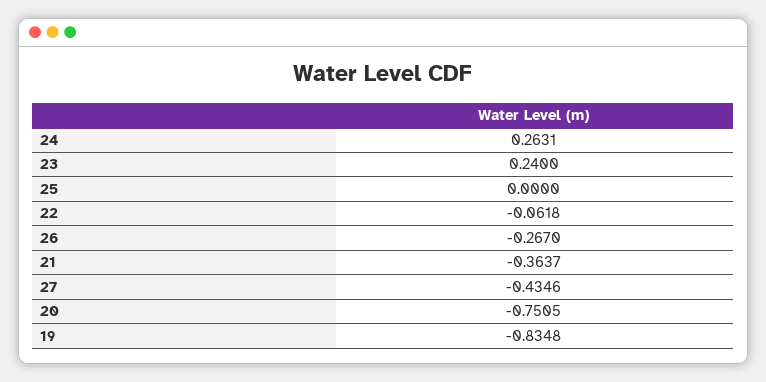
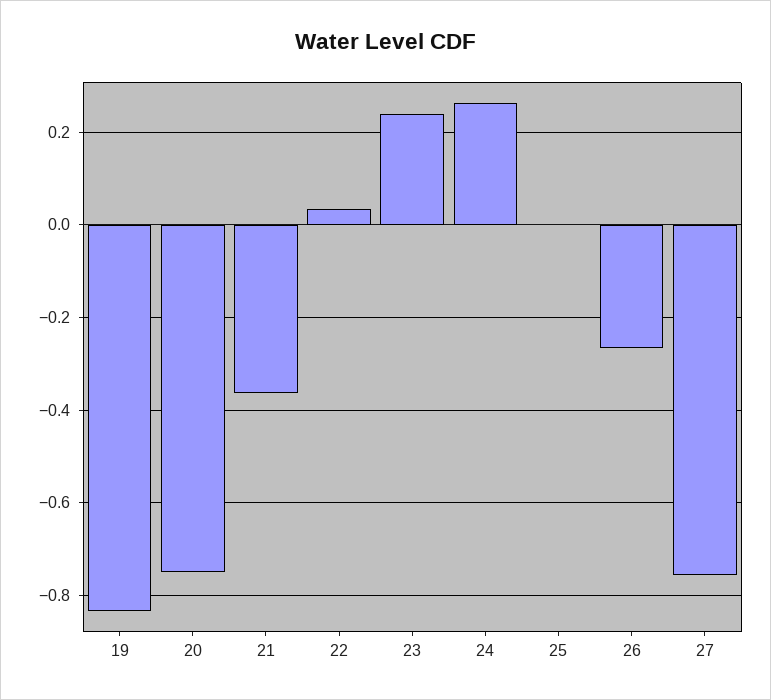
  {
    "24": 0.2631,
    "23": 0.24,
    "25": 0,
-   "22": -0.0618,
+   "22": 0.04,
    "26": -0.267,
    "21": -0.3637,
-   "27": -0.4346,
+   "27": -0.76,
    "20": -0.7505,
    "19": -0.8348
  }

